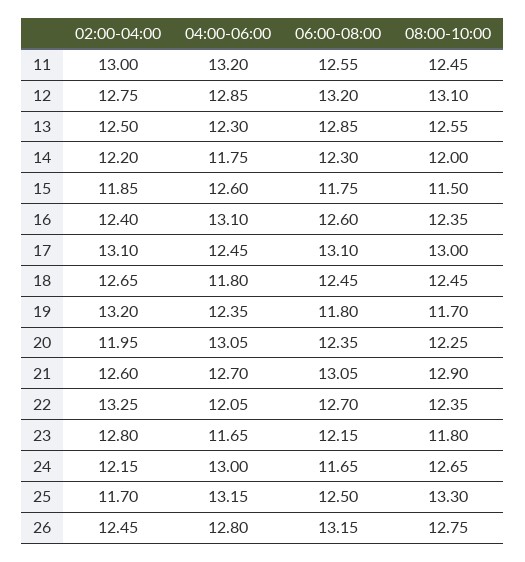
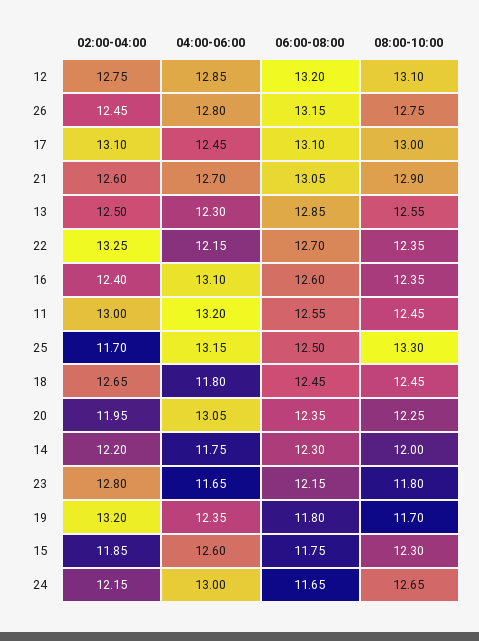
  {
    "02:00-04:00": {
      "11": 13,
      "12": 12.75,
      "13": 12.5,
      "14": 12.2,
      "15": 11.85,
      "16": 12.4,
      "17": 13.1,
      "18": 12.65,
      "19": 13.2,
      "20": 11.95,
      "21": 12.6,
      "22": 13.25,
      "23": 12.8,
      "24": 12.15,
      "25": 11.7,
      "26": 12.45
    },
    "04:00-06:00": {
      "11": 13.2,
      "12": 12.85,
      "13": 12.3,
      "14": 11.75,
      "15": 12.6,
      "16": 13.1,
      "17": 12.45,
      "18": 11.8,
      "19": 12.35,
      "20": 13.05,
      "21": 12.7,
-     "22": 12.05,
+     "22": 12.15,
      "23": 11.65,
      "24": 13,
      "25": 13.15,
      "26": 12.8
    },
    "06:00-08:00": {
      "11": 12.55,
      "12": 13.2,
      "13": 12.85,
      "14": 12.3,
      "15": 11.75,
      "16": 12.6,
      "17": 13.1,
      "18": 12.45,
      "19": 11.8,
      "20": 12.35,
      "21": 13.05,
      "22": 12.7,
      "23": 12.15,
      "24": 11.65,
      "25": 12.5,
      "26": 13.15
    },
    "08:00-10:00": {
      "11": 12.45,
      "12": 13.1,
      "13": 12.55,
      "14": 12,
-     "15": 11.5,
+     "15": 12.3,
      "16": 12.35,
      "17": 13,
      "18": 12.45,
      "19": 11.7,
      "20": 12.25,
      "21": 12.9,
      "22": 12.35,
      "23": 11.8,
      "24": 12.65,
      "25": 13.3,
      "26": 12.75
    }
  }

